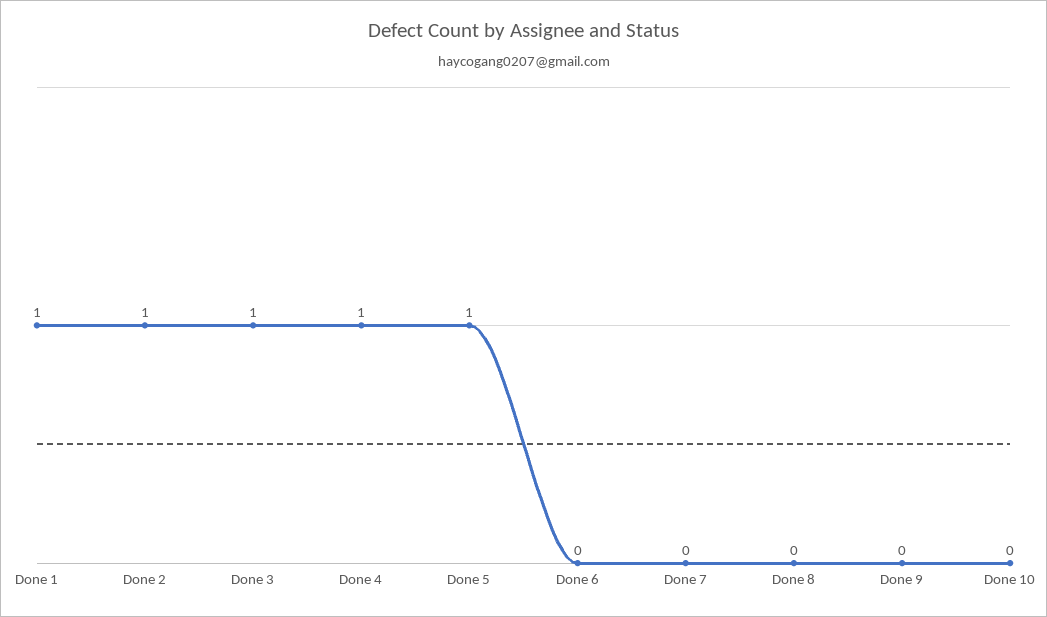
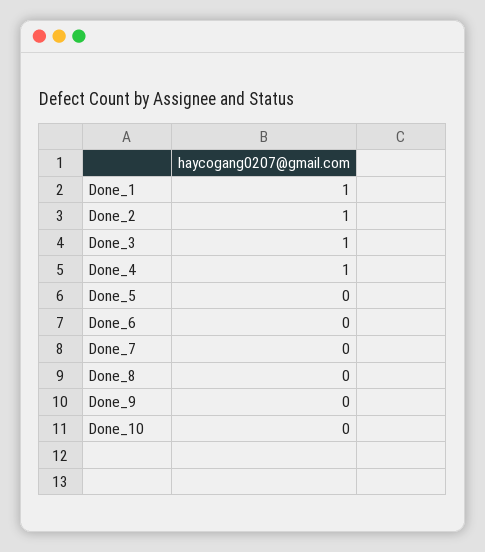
  {
    "Done 1": 1,
    "Done 2": 1,
    "Done 3": 1,
    "Done 4": 1,
-   "Done 5": 1,
+   "Done 5": 0,
    "Done 6": 0,
    "Done 7": 0,
    "Done 8": 0,
    "Done 9": 0,
    "Done 10": 0
  }

